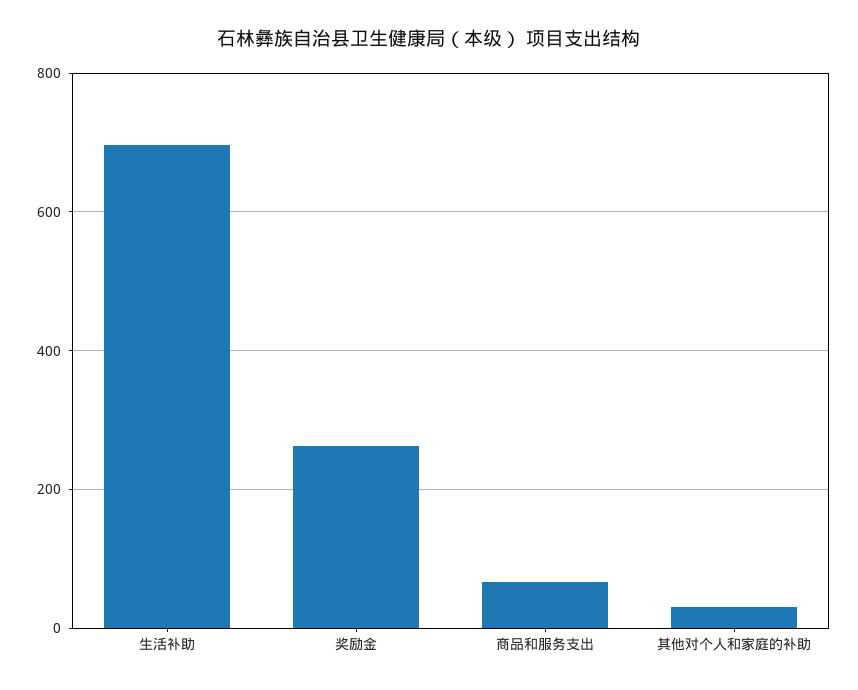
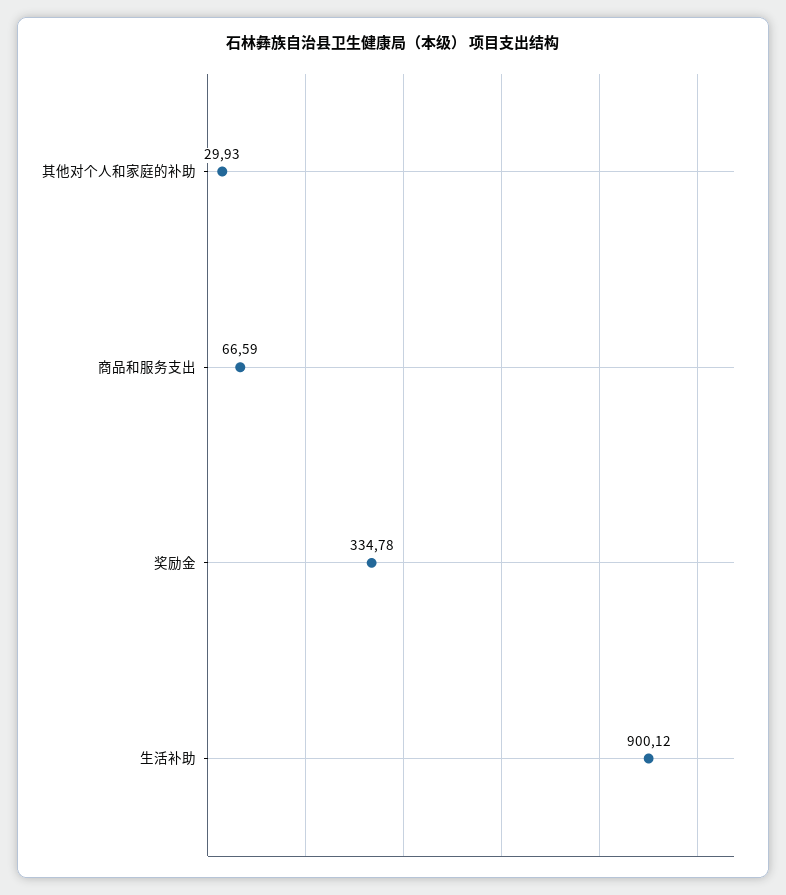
  {
-   "生活补助": 700,
+   "生活补助": 900.12,
-   "奖励金": 260,
+   "奖励金": 334.78,
    "商品和服务支出": 66.59,
    "其他对个人和家庭的补助": 29.93
  }

